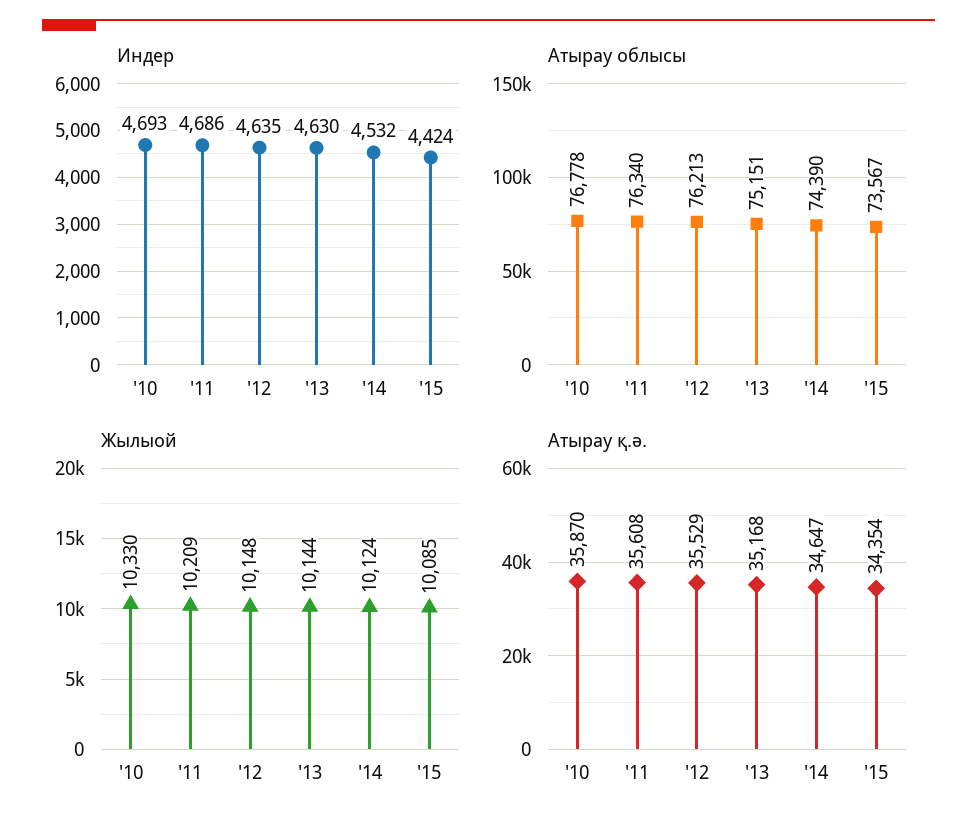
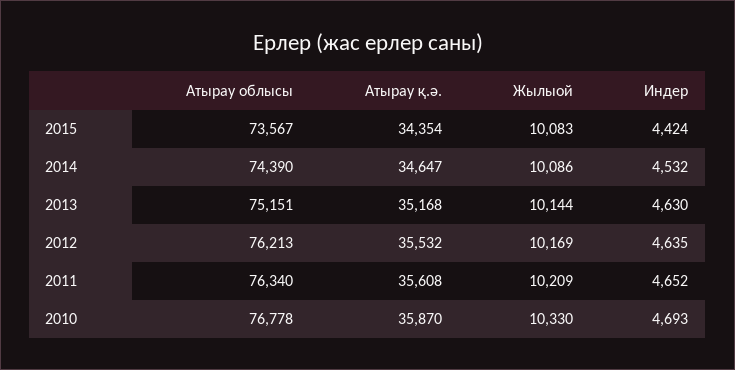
  {
    "Индер": {
      "'10": 4693,
-     "'11": 4686,
+     "'11": 4652,
      "'12": 4635,
      "'13": 4630,
      "'14": 4532,
      "'15": 4424
    },
    "Атырау облысы": {
      "'10": 76778,
      "'11": 76340,
      "'12": 76213,
      "'13": 75151,
      "'14": 74390,
      "'15": 73567
    },
    "Жылыой": {
      "'10": 10330,
      "'11": 10209,
-     "'12": 10148,
+     "'12": 10169,
      "'13": 10144,
-     "'14": 10124,
+     "'14": 10086,
-     "'15": 10085
+     "'15": 10083
    },
    "Атырау қ.ә.": {
      "'10": 35870,
      "'11": 35608,
-     "'12": 35529,
+     "'12": 35532,
      "'13": 35168,
      "'14": 34647,
      "'15": 34354
    }
  }

